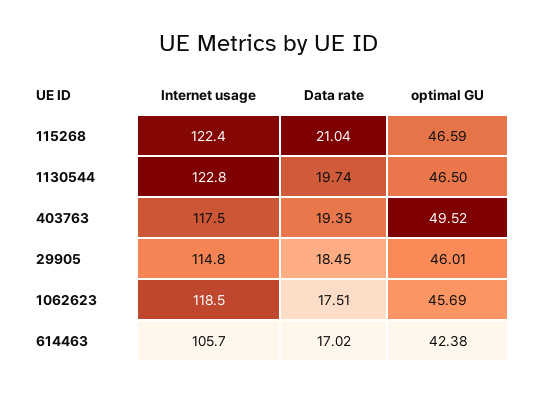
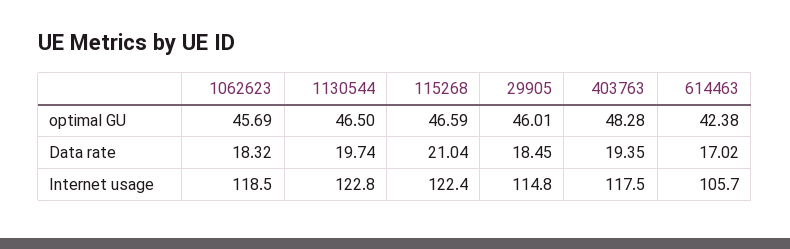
  {
    "Internet usage": {
      "115268": 122.4,
      "1130544": 122.8,
      "403763": 117.5,
      "29905": 114.8,
      "1062623": 118.5,
      "614463": 105.7
    },
    "Data rate": {
      "115268": 21.04,
      "1130544": 19.74,
      "403763": 19.35,
      "29905": 18.45,
-     "1062623": 17.51,
+     "1062623": 18.32,
      "614463": 17.02
    },
    "optimal GU": {
      "115268": 46.59,
      "1130544": 46.5,
-     "403763": 49.52,
+     "403763": 48.28,
      "29905": 46.01,
      "1062623": 45.69,
      "614463": 42.38
    }
  }

